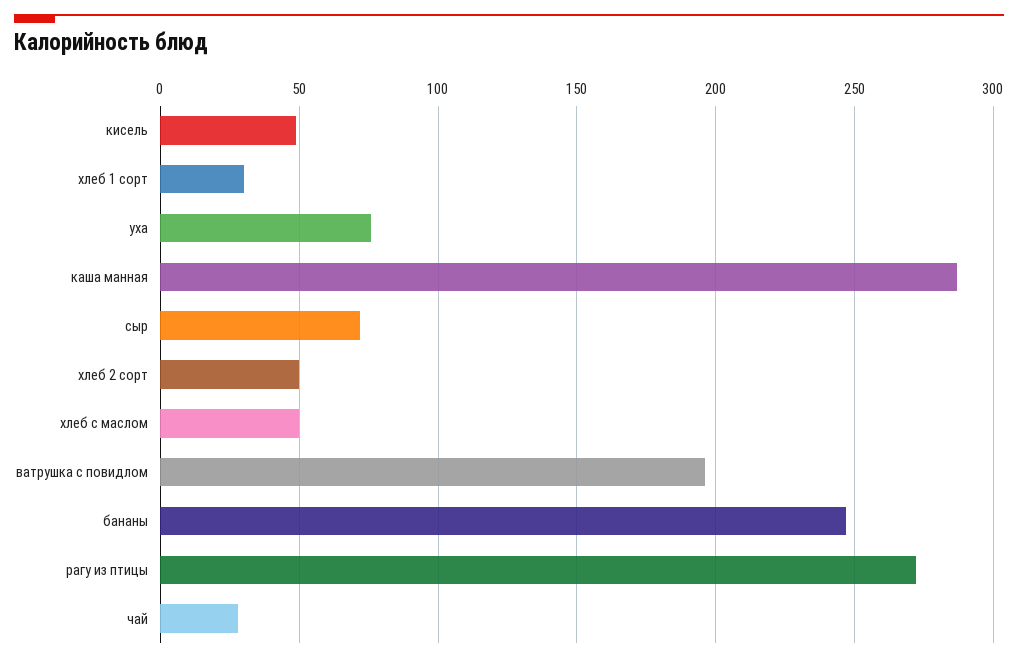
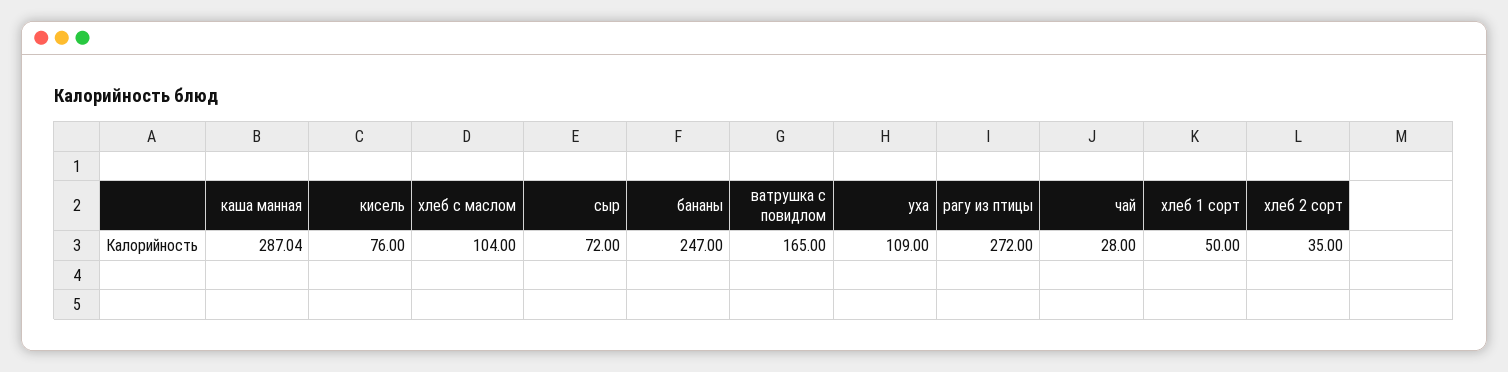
  {
-   "кисель": 50,
+   "кисель": 76,
-   "хлеб 1 сорт": 30,
+   "хлеб 1 сорт": 50,
-   "уха": 75,
+   "уха": 109,
    "каша манная": 287.04,
    "сыр": 72,
-   "хлеб 2 сорт": 50,
+   "хлеб 2 сорт": 35,
-   "хлеб с маслом": 50,
+   "хлеб с маслом": 104,
-   "ватрушка с повидлом": 195,
+   "ватрушка с повидлом": 165,
    "бананы": 247,
    "рагу из птицы": 272,
    "чай": 28
  }

